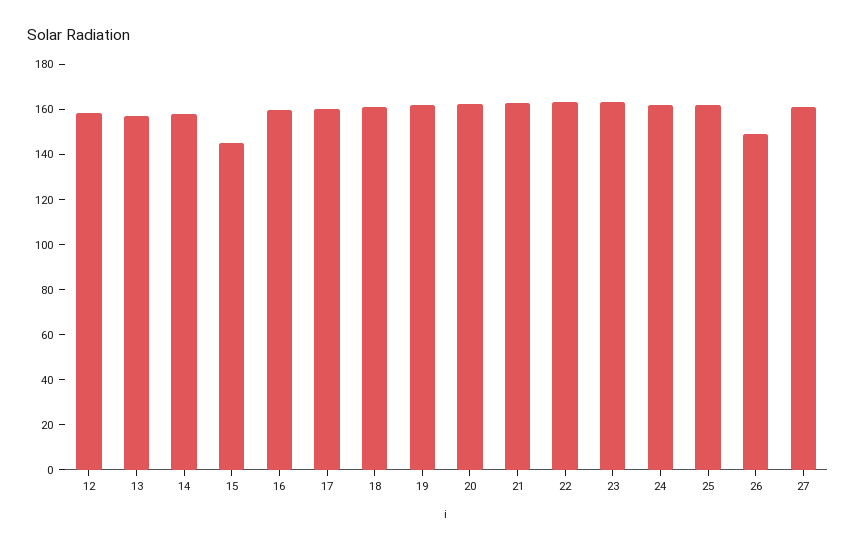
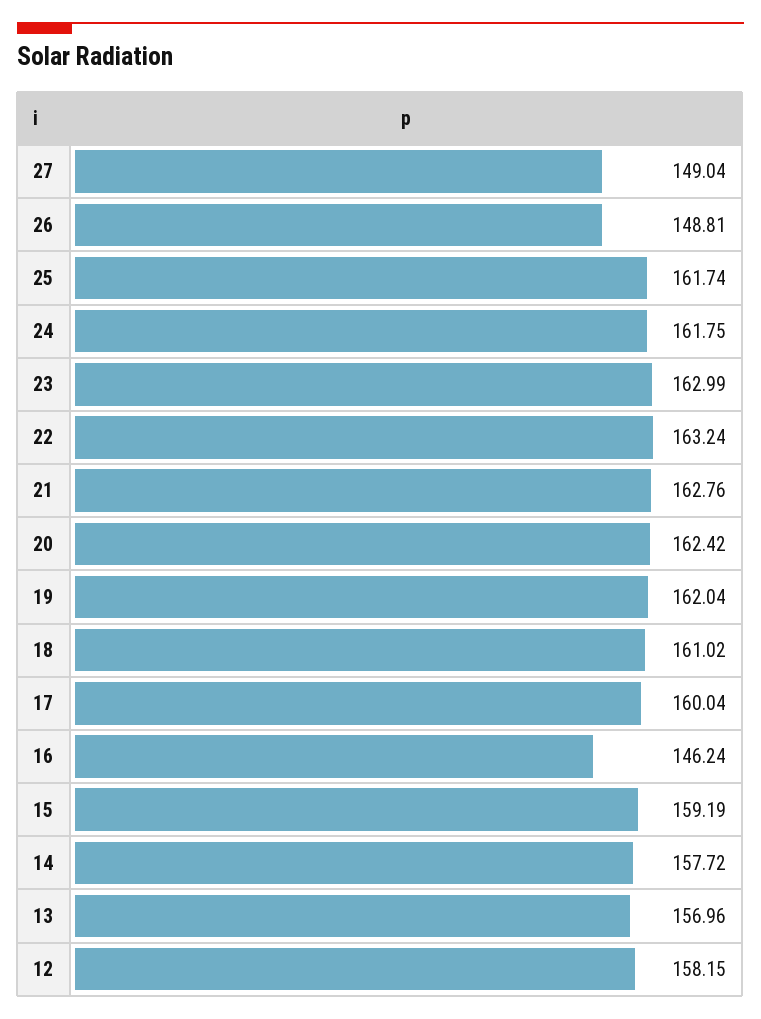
  {
    "12": 158.15,
    "13": 156.96,
    "14": 157.72,
-   "15": 145,
+   "15": 159.19,
-   "16": 160,
+   "16": 146.24,
    "17": 160.04,
    "18": 161.02,
    "19": 162.04,
    "20": 162.42,
    "21": 162.76,
    "22": 163.24,
    "23": 162.99,
    "24": 161.75,
    "25": 161.74,
    "26": 148.81,
-   "27": 160
+   "27": 149.04
  }

